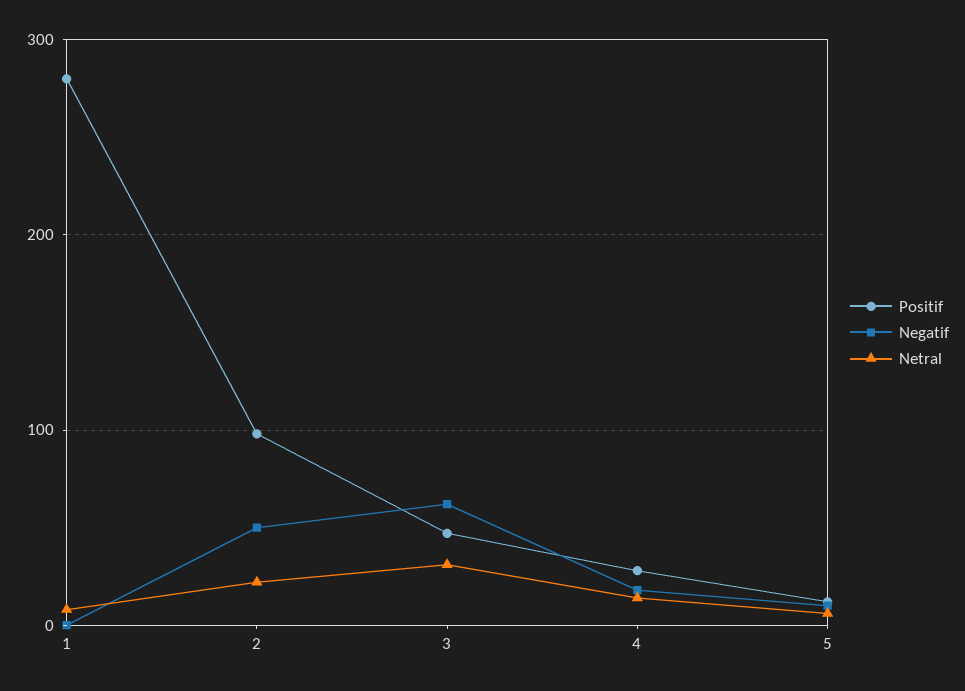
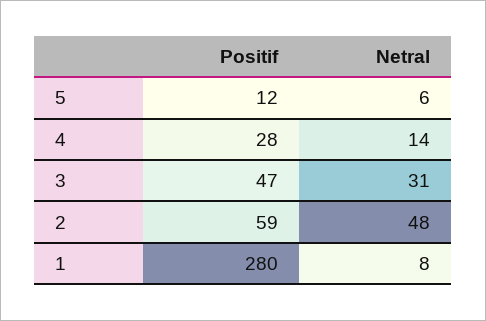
  {
    "Positif": {
      "1": 280,
-     "2": 100,
+     "2": 59,
      "3": 47,
      "4": 28,
      "5": 12
    },
-   "Negatif": {
-     "1": 0,
-     "2": 50,
-     "3": 60,
-     "4": 20,
-     "5": 10
-   },
    "Netral": {
      "1": 8,
-     "2": 20,
+     "2": 48,
      "3": 31,
      "4": 14,
      "5": 6
    }
  }

